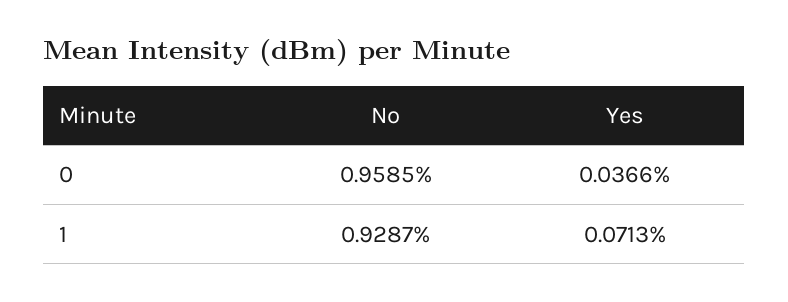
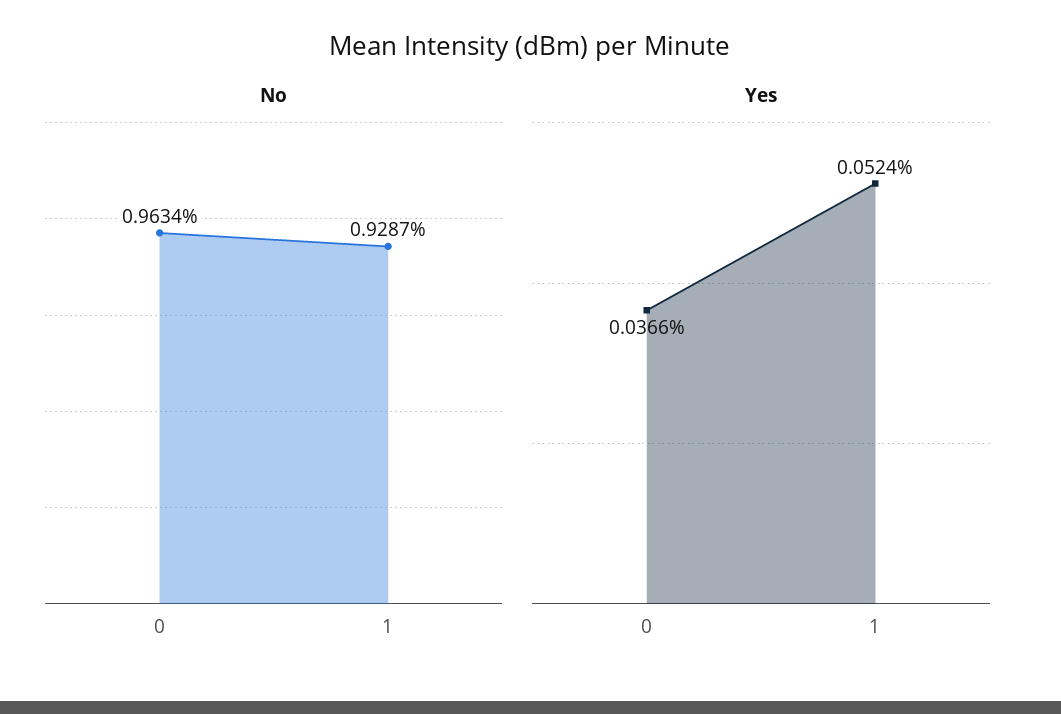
  {
    "No": {
-     "0": 0.9585,
+     "0": 0.9634,
      "1": 0.9287
    },
    "Yes": {
      "0": 0.0366,
-     "1": 0.0713
+     "1": 0.0524
    }
  }

